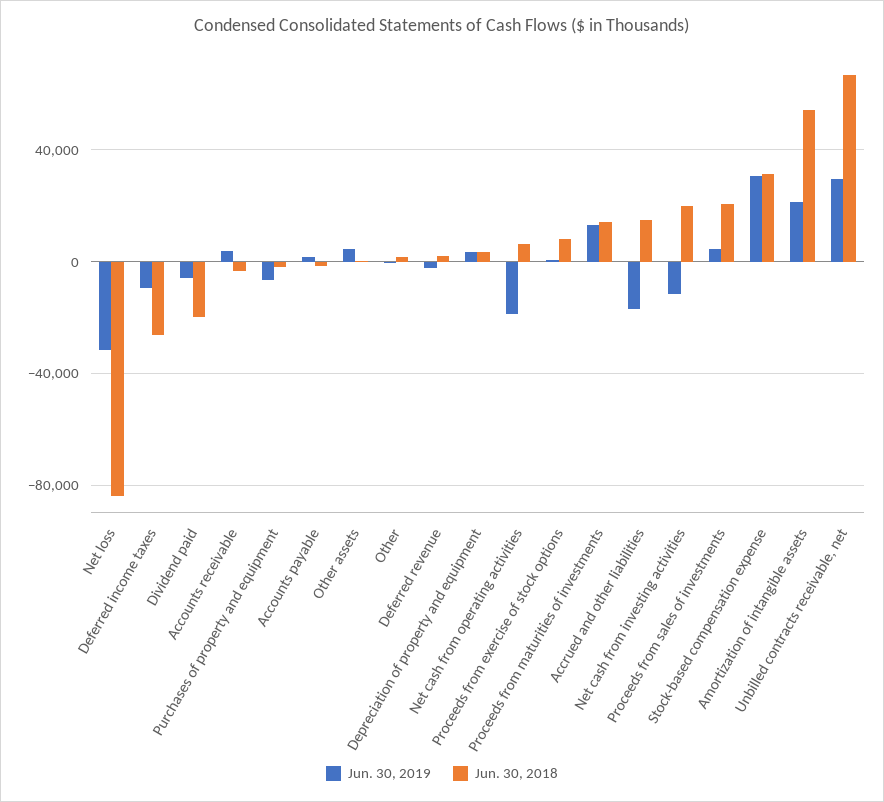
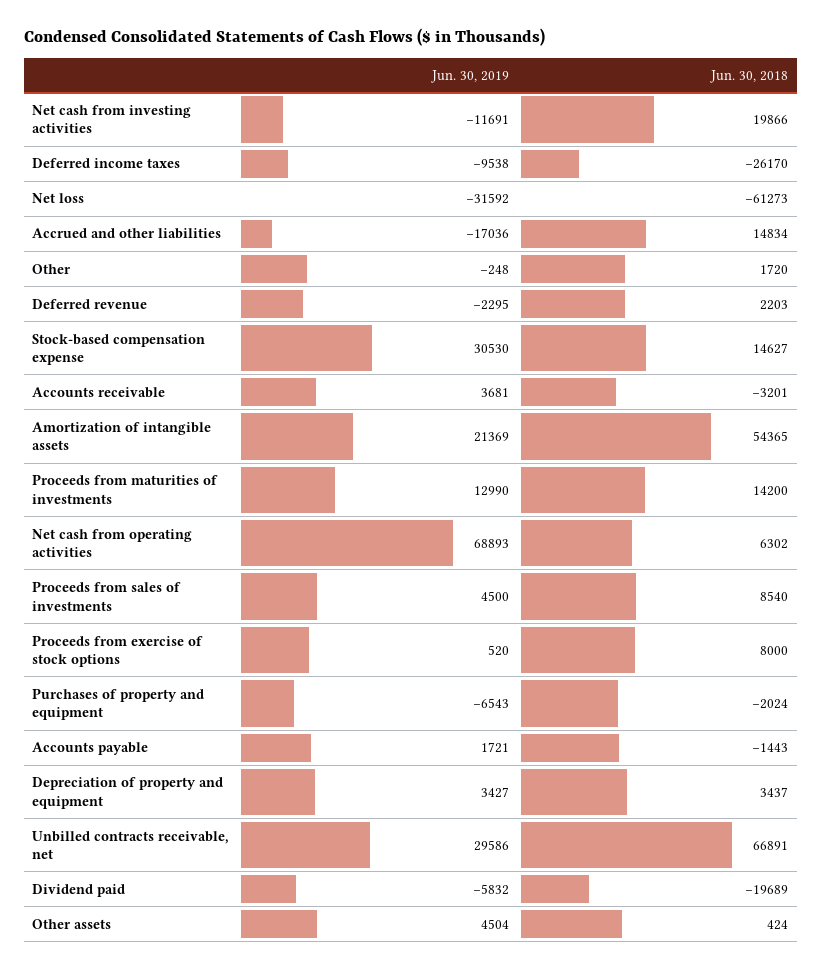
  {
    "Jun. 30, 2019": {
      "Net loss": -31592,
      "Deferred income taxes": -9538,
      "Dividend paid": -5832,
      "Accounts receivable": 3681,
      "Purchases of property and equipment": -6543,
      "Accounts payable": 1721,
      "Other assets": 4504,
      "Other": -248,
      "Deferred revenue": -2295,
      "Depreciation of property and equipment": 3427,
-     "Net cash from operating activities": -20000,
+     "Net cash from operating activities": 68893,
      "Proceeds from exercise of stock options": 520,
      "Proceeds from maturities of investments": 12990,
      "Accrued and other liabilities": -17036,
      "Net cash from investing activities": -11691,
      "Proceeds from sales of investments": 4500,
      "Stock-based compensation expense": 30530,
      "Amortization of intangible assets": 21369,
      "Unbilled contracts receivable, net": 29586
    },
    "Jun. 30, 2018": {
-     "Net loss": -85000,
+     "Net loss": -61273,
      "Deferred income taxes": -26170,
      "Dividend paid": -19689,
      "Accounts receivable": -3201,
      "Purchases of property and equipment": -2024,
      "Accounts payable": -1443,
      "Other assets": 424,
      "Other": 1720,
      "Deferred revenue": 2203,
      "Depreciation of property and equipment": 3437,
      "Net cash from operating activities": 6302,
      "Proceeds from exercise of stock options": 8000,
      "Proceeds from maturities of investments": 14200,
      "Accrued and other liabilities": 14834,
      "Net cash from investing activities": 19866,
-     "Proceeds from sales of investments": 20000,
+     "Proceeds from sales of investments": 8540,
-     "Stock-based compensation expense": 30000,
+     "Stock-based compensation expense": 14627,
      "Amortization of intangible assets": 54365,
      "Unbilled contracts receivable, net": 66891
    }
  }

